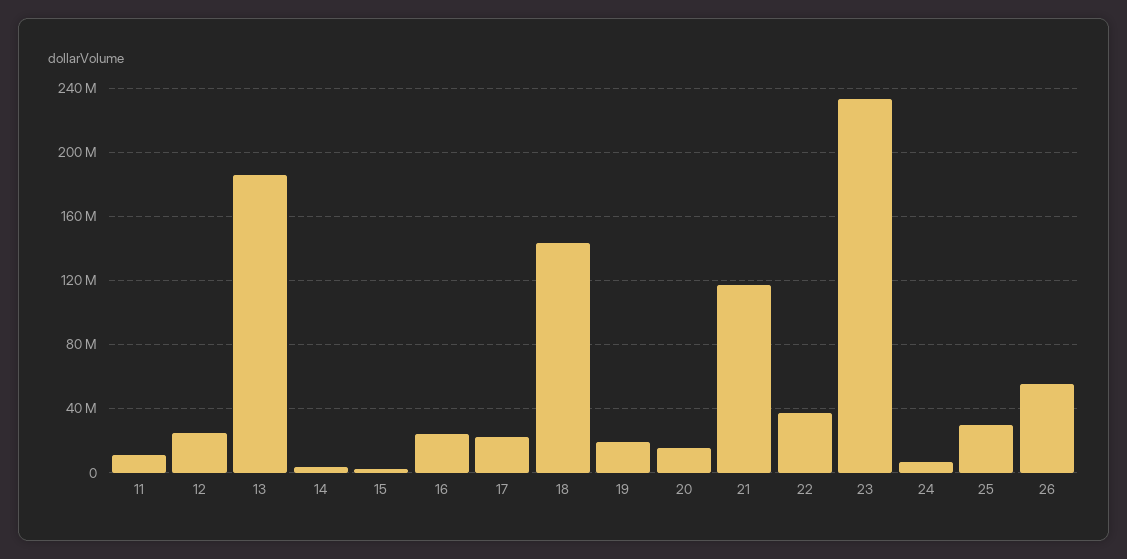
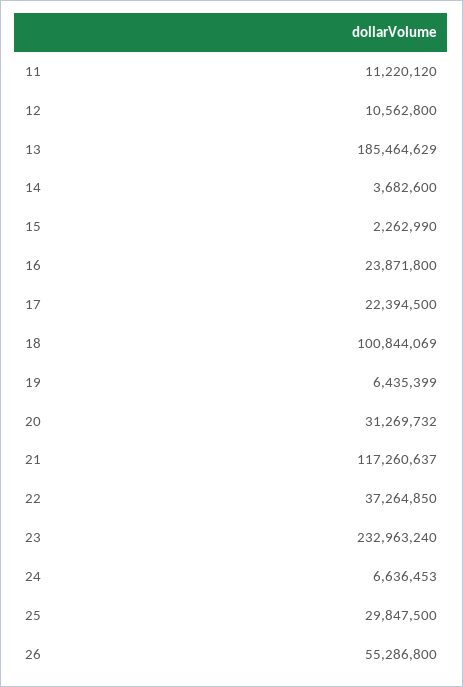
  {
    "11": 11220120,
-   "12": 25000000,
+   "12": 10562800,
    "13": 185464629,
    "14": 3682600,
    "15": 2262990,
    "16": 23871800,
    "17": 22394500,
-   "18": 145000000,
+   "18": 100844069,
-   "19": 20000000,
+   "19": 6435399,
-   "20": 15000000,
+   "20": 31269732,
    "21": 117260637,
    "22": 37264850,
    "23": 232963240,
    "24": 6636453,
    "25": 29847500,
    "26": 55286800
  }

